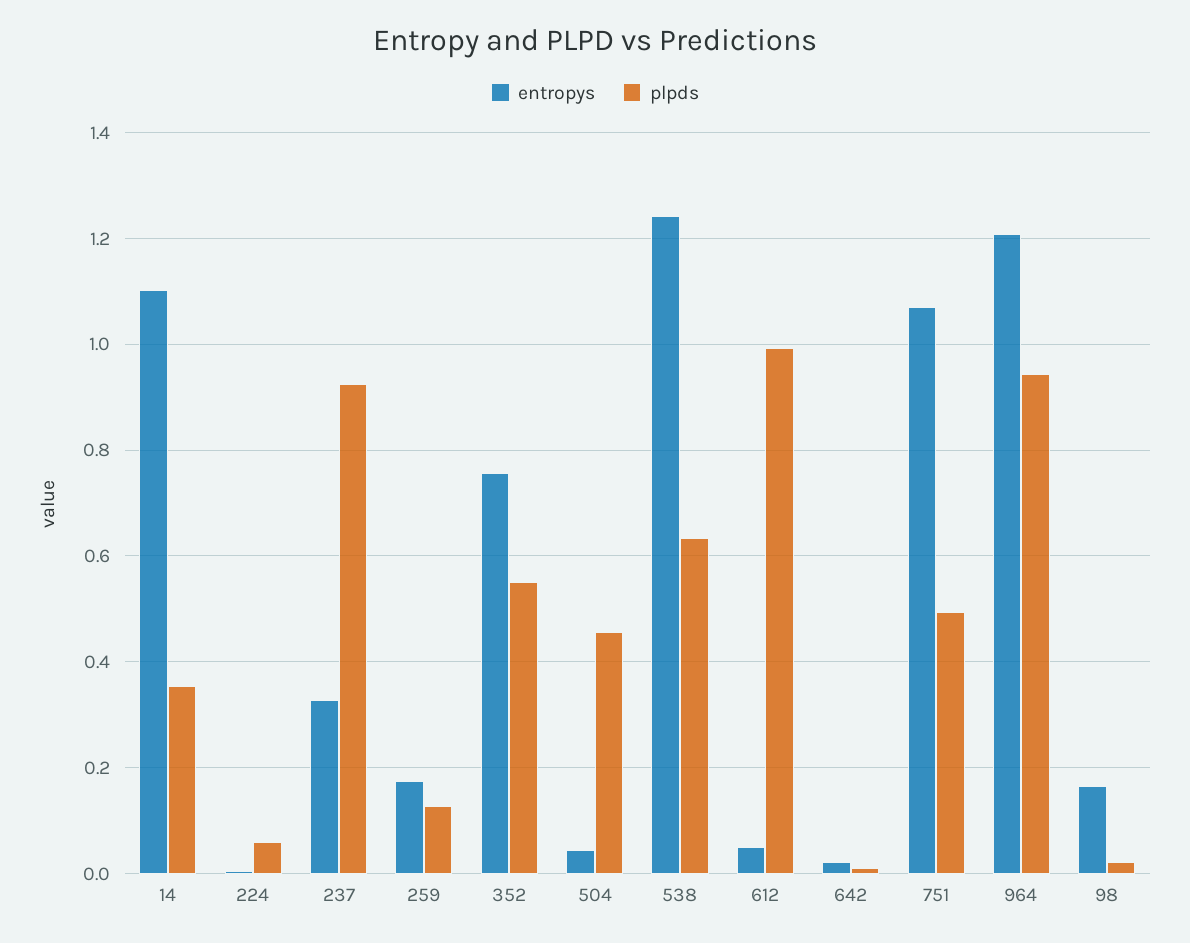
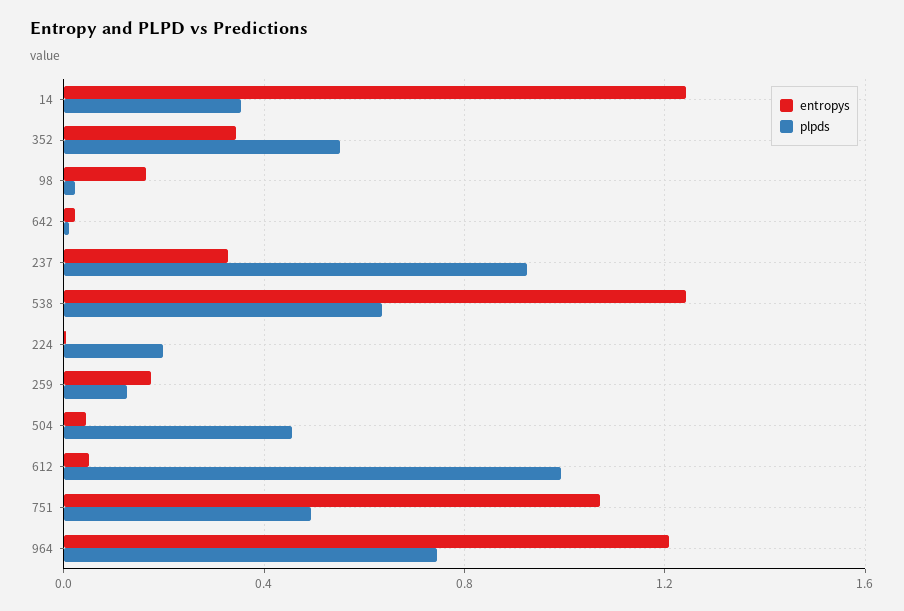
  {
    "entropys": {
-     "14": 1.1,
+     "14": 1.25,
      "224": 0,
      "237": 0.32,
      "259": 0.18,
-     "352": 0.76,
+     "352": 0.35,
      "504": 0.04,
      "538": 1.24,
      "612": 0.06,
      "642": 0.02,
      "751": 1.08,
      "964": 1.2,
      "98": 0.16
    },
    "plpds": {
      "14": 0.36,
-     "224": 0.06,
+     "224": 0.2,
      "237": 0.92,
      "259": 0.12,
      "352": 0.56,
      "504": 0.46,
      "538": 0.64,
      "612": 1,
      "642": 0.02,
      "751": 0.5,
-     "964": 0.94,
+     "964": 0.75,
      "98": 0.02
    }
  }

